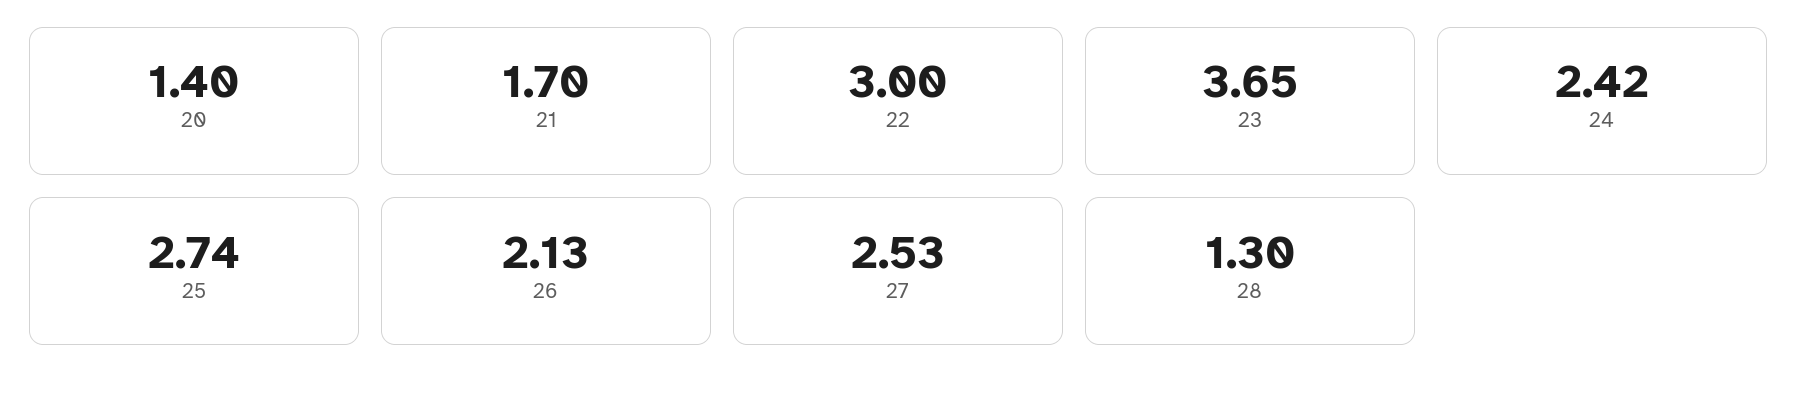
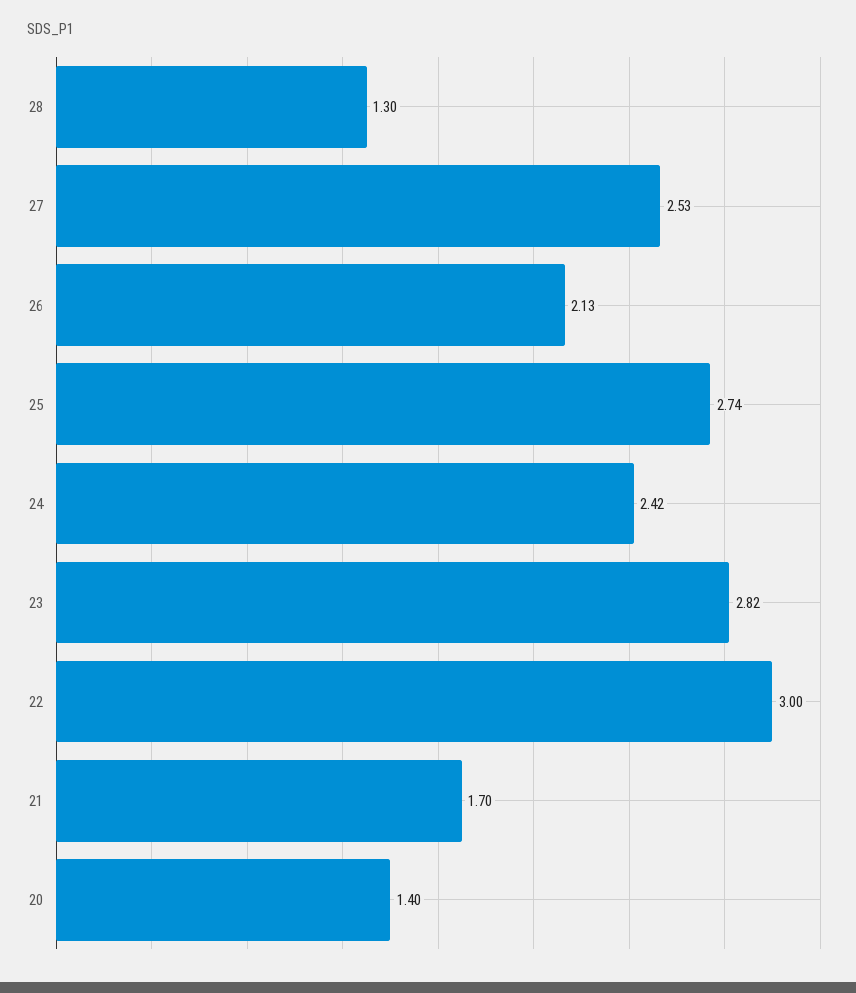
  {
    "20": 1.4,
    "21": 1.7,
    "22": 3,
-   "23": 3.65,
+   "23": 2.82,
    "24": 2.42,
    "25": 2.74,
    "26": 2.13,
    "27": 2.53,
    "28": 1.3
  }

